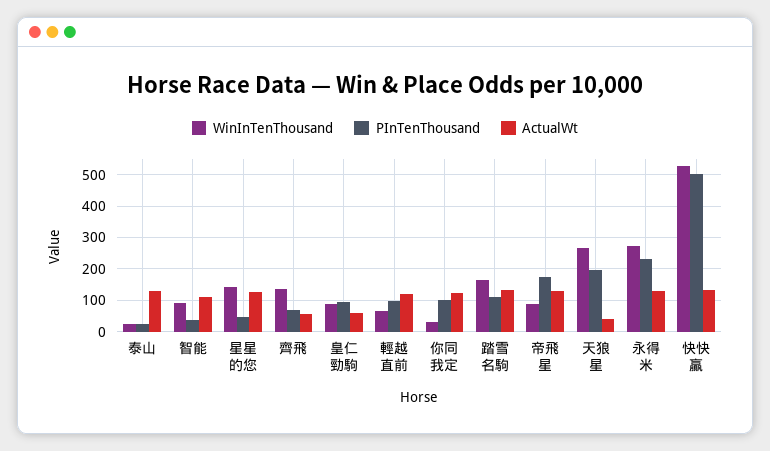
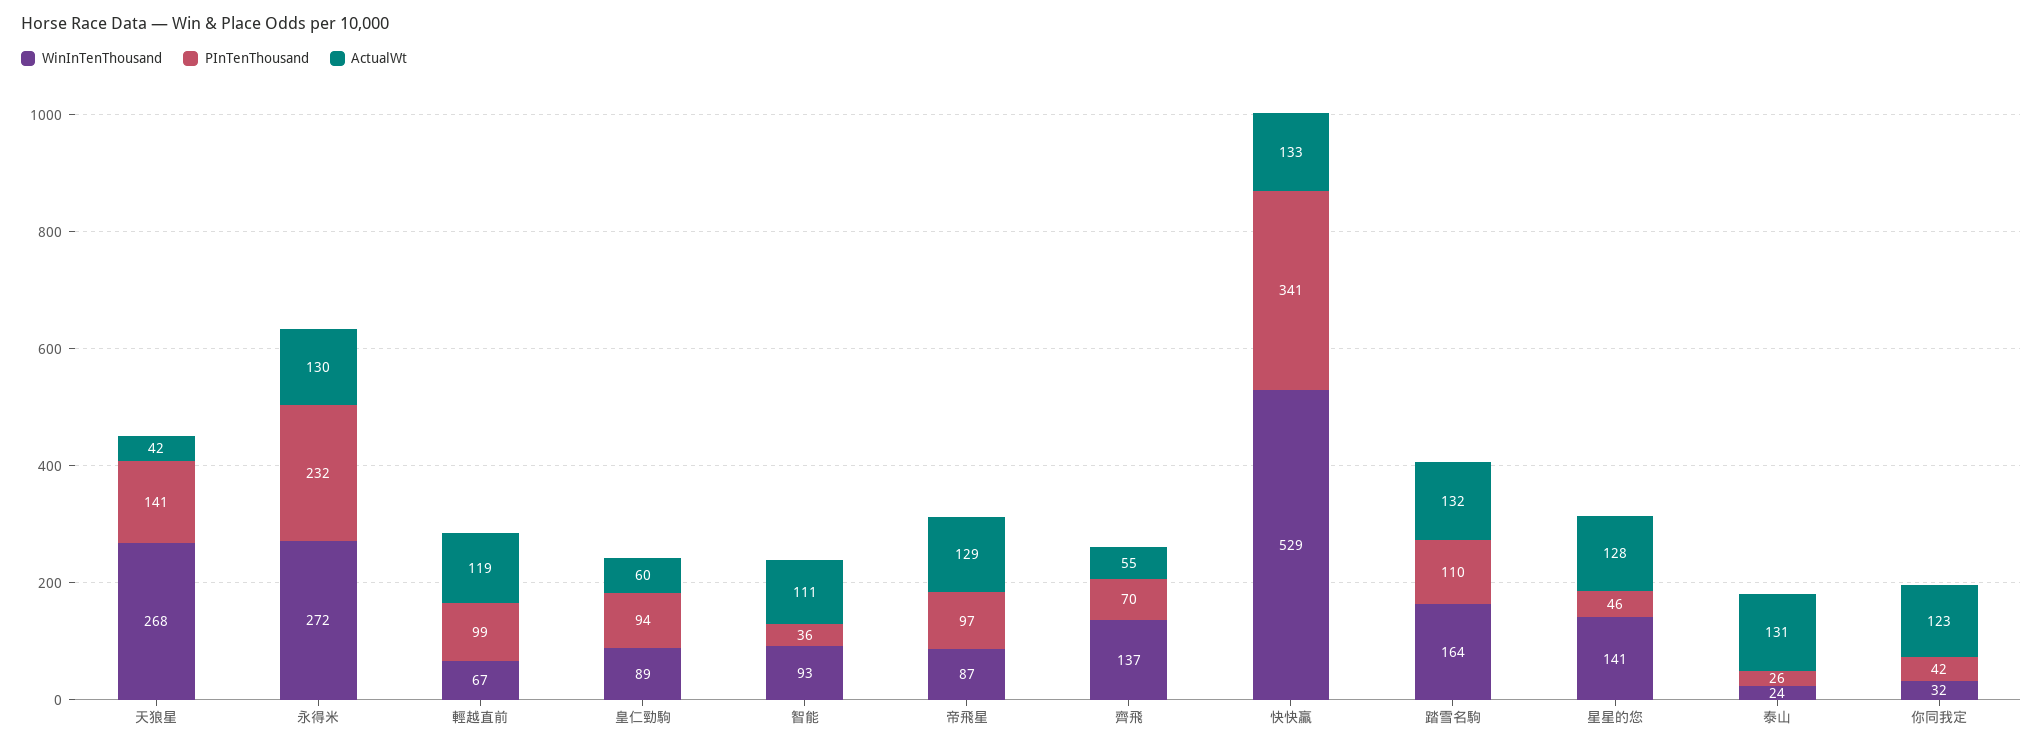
  {
    "WinInTenThousand": {
      "泰山": 24,
      "智能": 93,
      "星星的您": 141,
      "齊飛": 137,
      "皇仁勁駒": 89,
      "輕越直前": 67,
      "你同我定": 32,
      "踏雪名駒": 164,
      "帝飛星": 87,
      "天狼星": 268,
      "永得米": 272,
      "快快贏": 529
    },
    "PInTenThousand": {
      "泰山": 26,
      "智能": 36,
      "星星的您": 46,
      "齊飛": 70,
      "皇仁勁駒": 94,
      "輕越直前": 99,
-     "你同我定": 100,
+     "你同我定": 42,
      "踏雪名駒": 110,
-     "帝飛星": 180,
+     "帝飛星": 97,
-     "天狼星": 200,
+     "天狼星": 141,
      "永得米": 232,
-     "快快贏": 500
+     "快快贏": 341
    },
    "ActualWt": {
      "泰山": 131,
      "智能": 111,
      "星星的您": 128,
      "齊飛": 55,
      "皇仁勁駒": 60,
      "輕越直前": 119,
      "你同我定": 123,
      "踏雪名駒": 132,
      "帝飛星": 129,
      "天狼星": 42,
      "永得米": 130,
      "快快贏": 133
    }
  }

